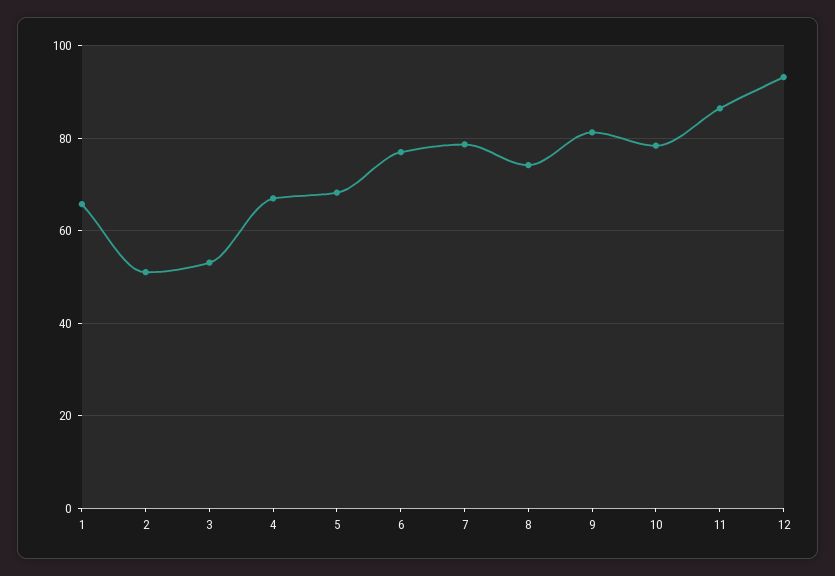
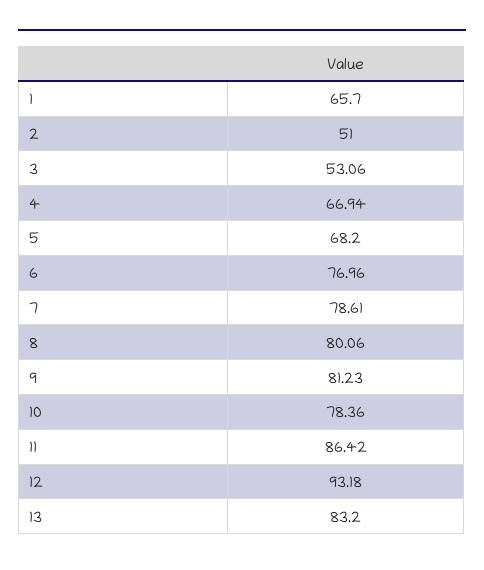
  {
    "1": 65.7,
    "2": 51,
    "3": 53.06,
    "4": 66.94,
    "5": 68.2,
    "6": 76.96,
    "7": 78.61,
-   "8": 74,
+   "8": 80.06,
    "9": 81.23,
    "10": 78.36,
    "11": 86.42,
-   "12": 93.18
+   "12": 93.18,
+   "13": 83.2
  }

